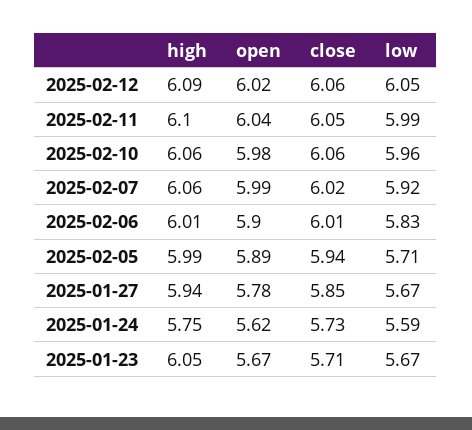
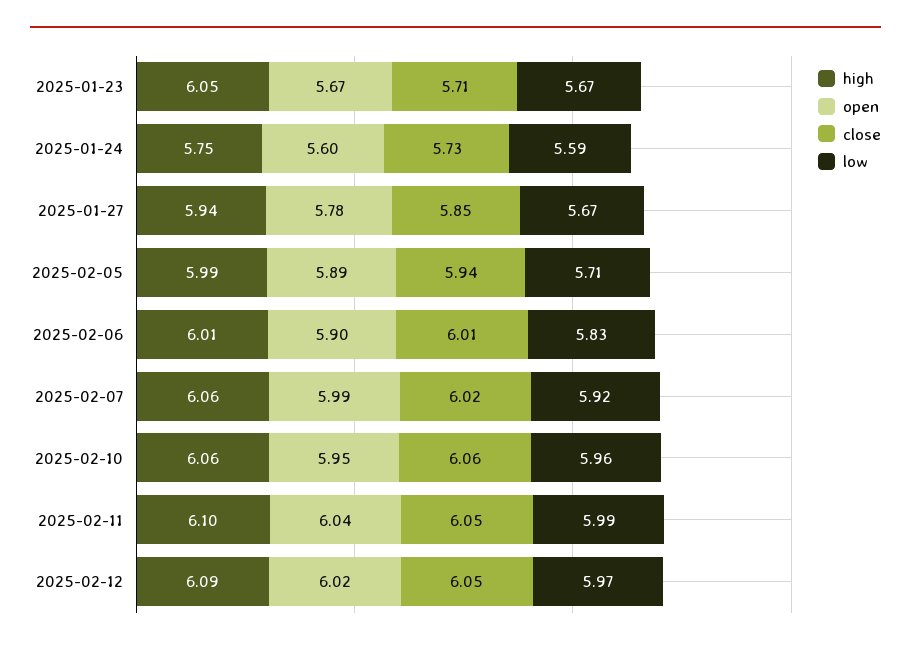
  {
    "high": {
      "2025-02-12": 6.09,
      "2025-02-11": 6.1,
      "2025-02-10": 6.06,
      "2025-02-07": 6.06,
      "2025-02-06": 6.01,
      "2025-02-05": 5.99,
      "2025-01-27": 5.94,
      "2025-01-24": 5.75,
      "2025-01-23": 6.05
    },
    "open": {
      "2025-02-12": 6.02,
      "2025-02-11": 6.04,
-     "2025-02-10": 5.98,
+     "2025-02-10": 5.95,
      "2025-02-07": 5.99,
      "2025-02-06": 5.9,
      "2025-02-05": 5.89,
      "2025-01-27": 5.78,
-     "2025-01-24": 5.62,
+     "2025-01-24": 5.6,
      "2025-01-23": 5.67
    },
    "close": {
-     "2025-02-12": 6.06,
+     "2025-02-12": 6.05,
      "2025-02-11": 6.05,
      "2025-02-10": 6.06,
      "2025-02-07": 6.02,
      "2025-02-06": 6.01,
      "2025-02-05": 5.94,
      "2025-01-27": 5.85,
      "2025-01-24": 5.73,
      "2025-01-23": 5.71
    },
    "low": {
-     "2025-02-12": 6.05,
+     "2025-02-12": 5.97,
      "2025-02-11": 5.99,
      "2025-02-10": 5.96,
      "2025-02-07": 5.92,
      "2025-02-06": 5.83,
      "2025-02-05": 5.71,
      "2025-01-27": 5.67,
      "2025-01-24": 5.59,
      "2025-01-23": 5.67
    }
  }

